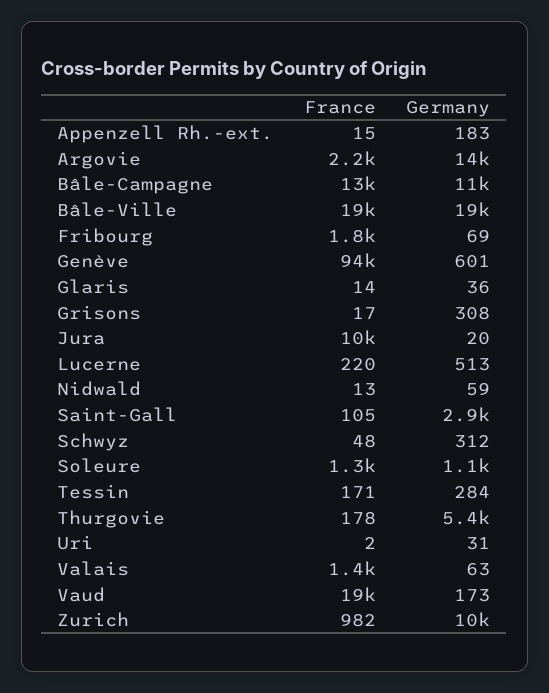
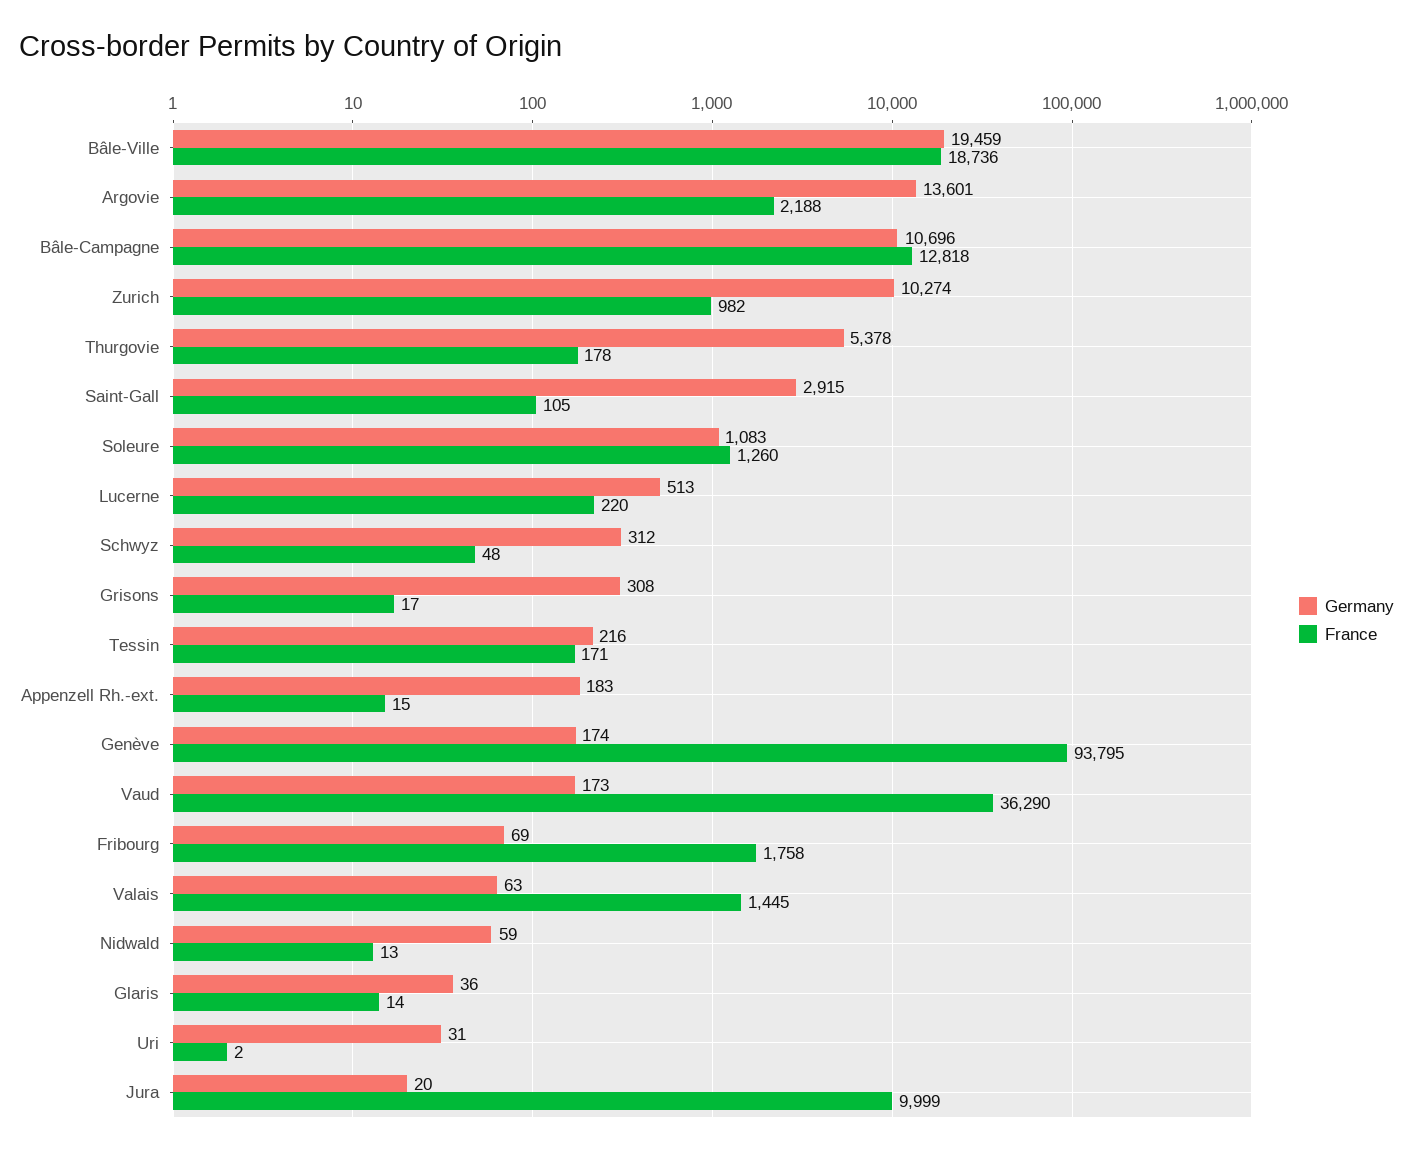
  {
    "France": {
      "Appenzell Rh.-ext.": 15,
      "Argovie": 2188,
      "Bâle-Campagne": 12818,
      "Bâle-Ville": 18736,
      "Fribourg": 1758,
      "Genève": 93795,
      "Glaris": 14,
      "Grisons": 17,
      "Jura": 9999,
      "Lucerne": 220,
      "Nidwald": 13,
      "Saint-Gall": 105,
      "Schwyz": 48,
      "Soleure": 1260,
      "Tessin": 171,
      "Thurgovie": 178,
      "Uri": 2,
      "Valais": 1445,
-     "Vaud": 19000,
+     "Vaud": 36290,
      "Zurich": 982
    },
    "Germany": {
      "Appenzell Rh.-ext.": 183,
      "Argovie": 13601,
      "Bâle-Campagne": 10696,
      "Bâle-Ville": 19459,
      "Fribourg": 69,
-     "Genève": 601,
+     "Genève": 174,
      "Glaris": 36,
      "Grisons": 308,
      "Jura": 20,
      "Lucerne": 513,
      "Nidwald": 59,
      "Saint-Gall": 2915,
      "Schwyz": 312,
      "Soleure": 1083,
-     "Tessin": 284,
+     "Tessin": 216,
      "Thurgovie": 5378,
      "Uri": 31,
      "Valais": 63,
      "Vaud": 173,
      "Zurich": 10274
    }
  }

